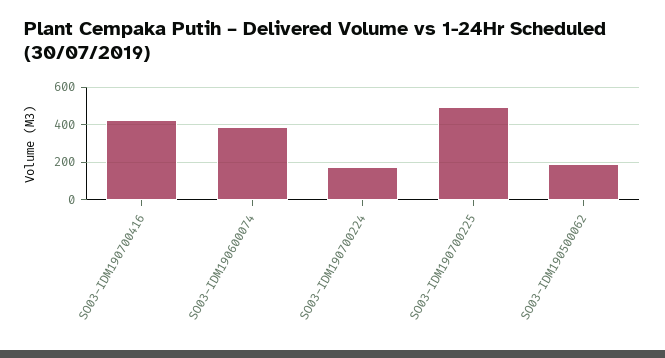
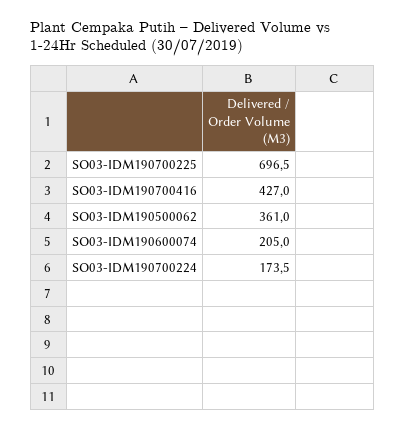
  {
    "SO03-IDM190700416": 427,
-   "SO03-IDM190600074": 400,
+   "SO03-IDM190600074": 205,
    "SO03-IDM190700224": 173.5,
-   "SO03-IDM190700225": 500,
+   "SO03-IDM190700225": 696.5,
-   "SO03-IDM190500062": 200
+   "SO03-IDM190500062": 361
  }

